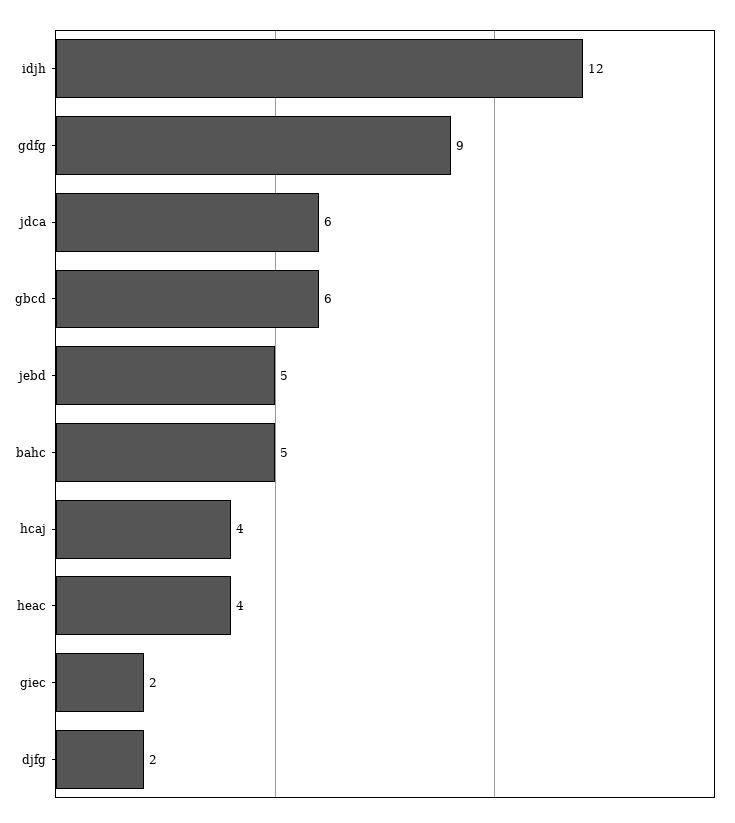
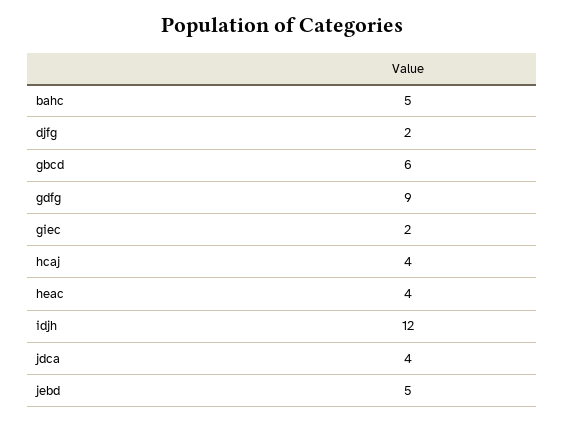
  {
    "idjh": 12,
    "gdfg": 9,
-   "jdca": 6,
+   "jdca": 4,
    "gbcd": 6,
    "jebd": 5,
    "bahc": 5,
    "hcaj": 4,
    "heac": 4,
    "giec": 2,
    "djfg": 2
  }

